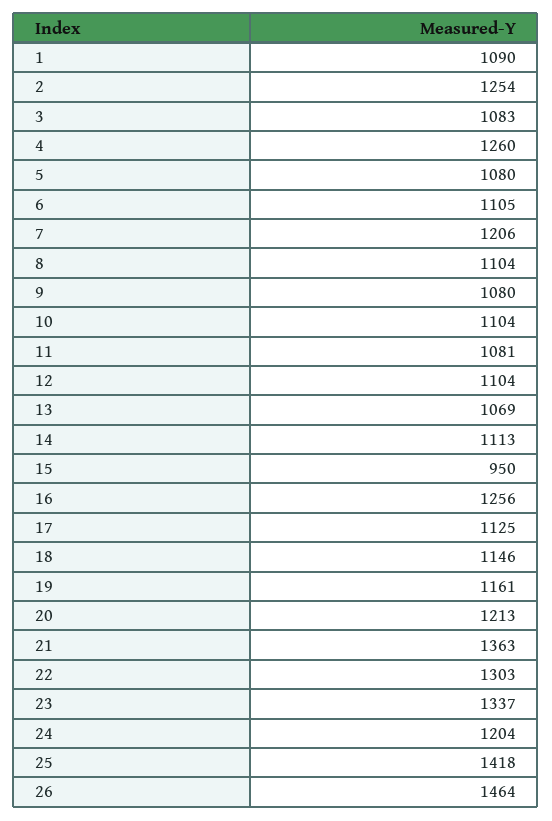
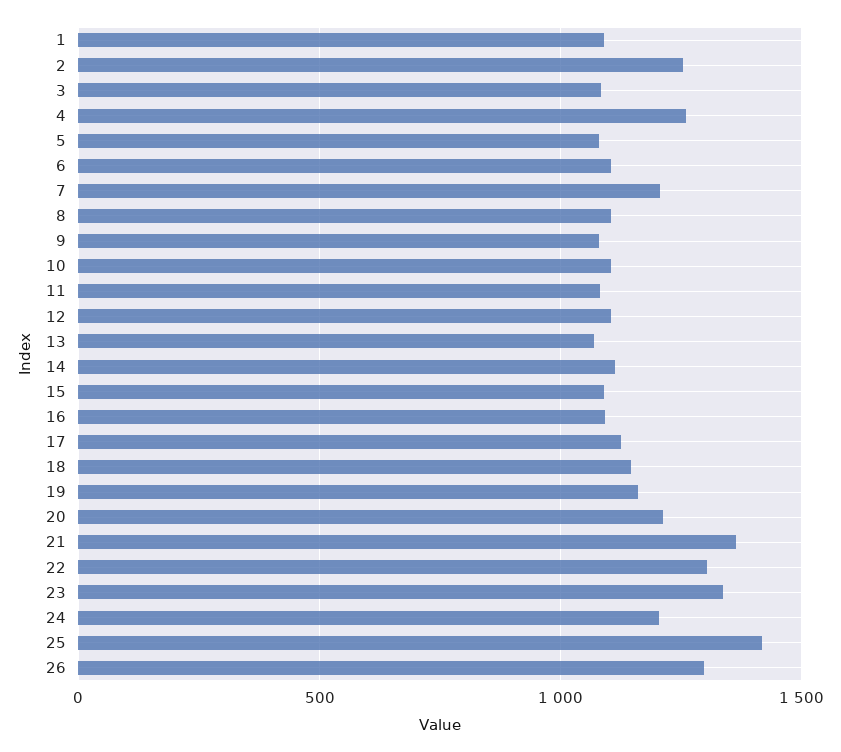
  {
    "1": 1090,
    "2": 1254,
    "3": 1083,
    "4": 1260,
    "5": 1080,
    "6": 1105,
    "7": 1206,
    "8": 1104,
    "9": 1080,
    "10": 1104,
    "11": 1081,
    "12": 1104,
    "13": 1069,
    "14": 1113,
-   "15": 950,
+   "15": 1100,
-   "16": 1256,
+   "16": 1100,
    "17": 1125,
    "18": 1146,
    "19": 1161,
    "20": 1213,
    "21": 1363,
    "22": 1303,
    "23": 1337,
    "24": 1204,
    "25": 1418,
-   "26": 1464
+   "26": 1300
  }

